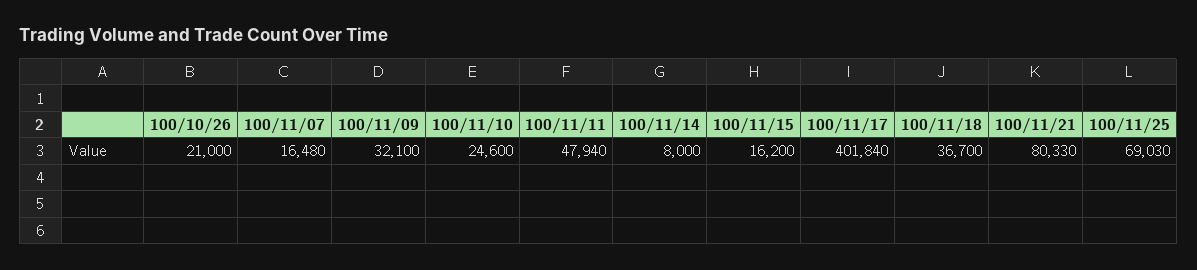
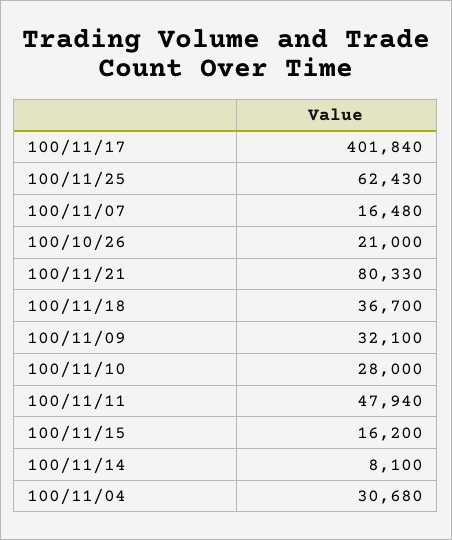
  {
    "100/10/26": 21000,
    "100/11/07": 16480,
    "100/11/09": 32100,
-   "100/11/10": 24600,
+   "100/11/10": 28000,
    "100/11/11": 47940,
-   "100/11/14": 8000,
+   "100/11/14": 8100,
    "100/11/15": 16200,
    "100/11/17": 401840,
    "100/11/18": 36700,
    "100/11/21": 80330,
-   "100/11/25": 69030
+   "100/11/25": 62430,
+   "100/11/04": 30680
  }

